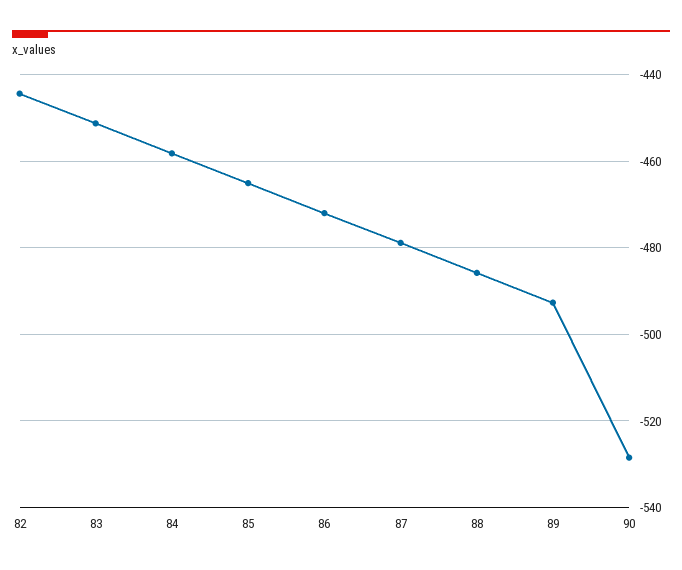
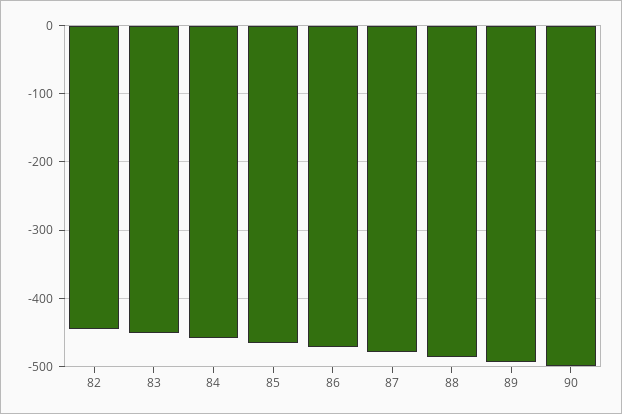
  {
    "82": -444,
    "83": -452,
    "84": -458,
    "85": -466,
    "86": -472,
    "87": -478,
    "88": -486,
    "89": -492,
-   "90": -528
+   "90": -500
  }

